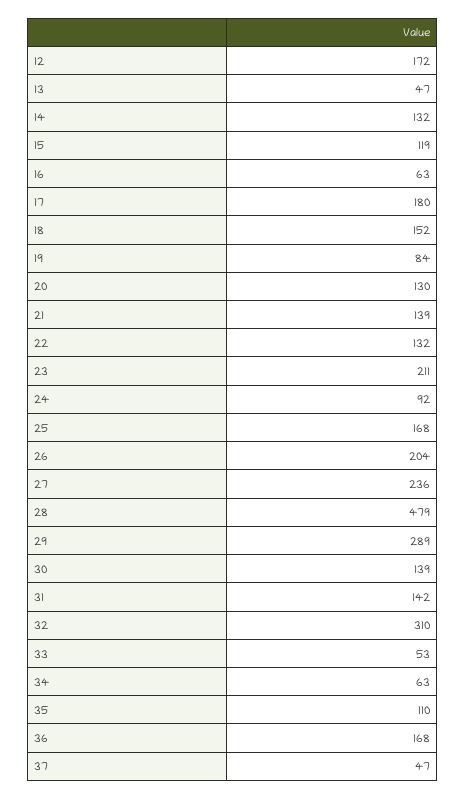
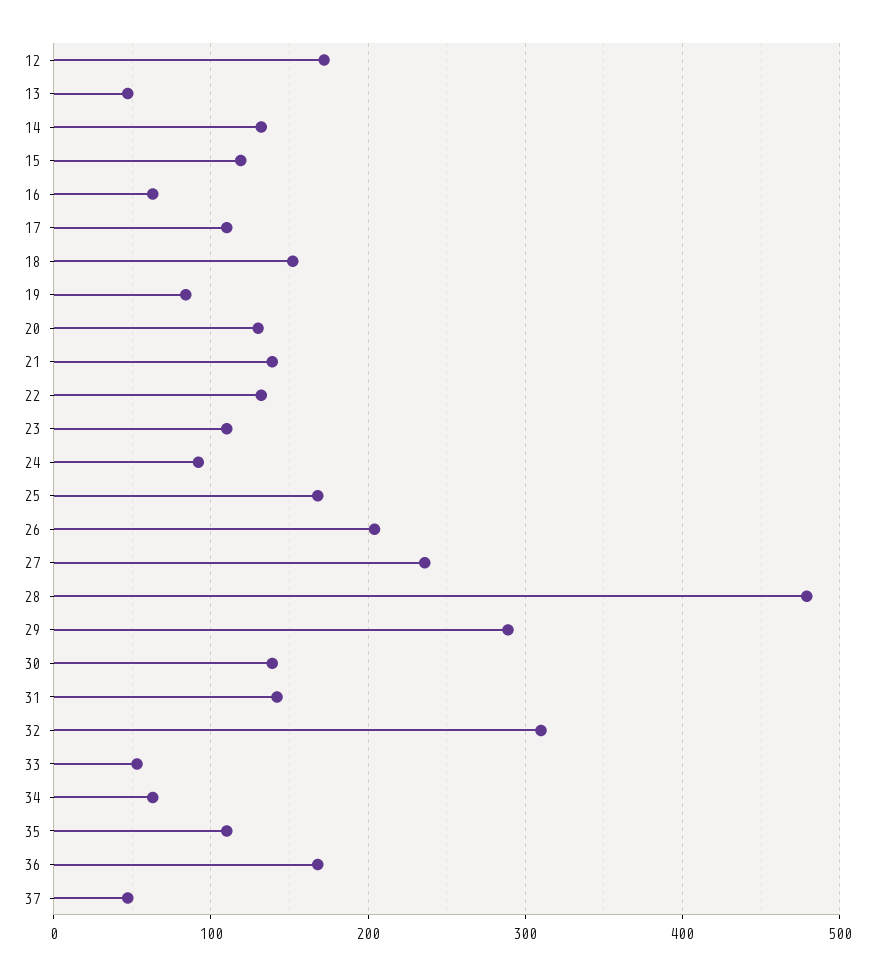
  {
    "12": 172,
    "13": 47,
    "14": 132,
    "15": 119,
    "16": 63,
-   "17": 180,
+   "17": 110,
    "18": 152,
    "19": 84,
    "20": 130,
    "21": 139,
    "22": 132,
-   "23": 211,
+   "23": 110,
    "24": 92,
    "25": 168,
    "26": 204,
    "27": 236,
    "28": 479,
    "29": 289,
    "30": 139,
    "31": 142,
    "32": 310,
    "33": 53,
    "34": 63,
    "35": 110,
    "36": 168,
    "37": 47
  }

